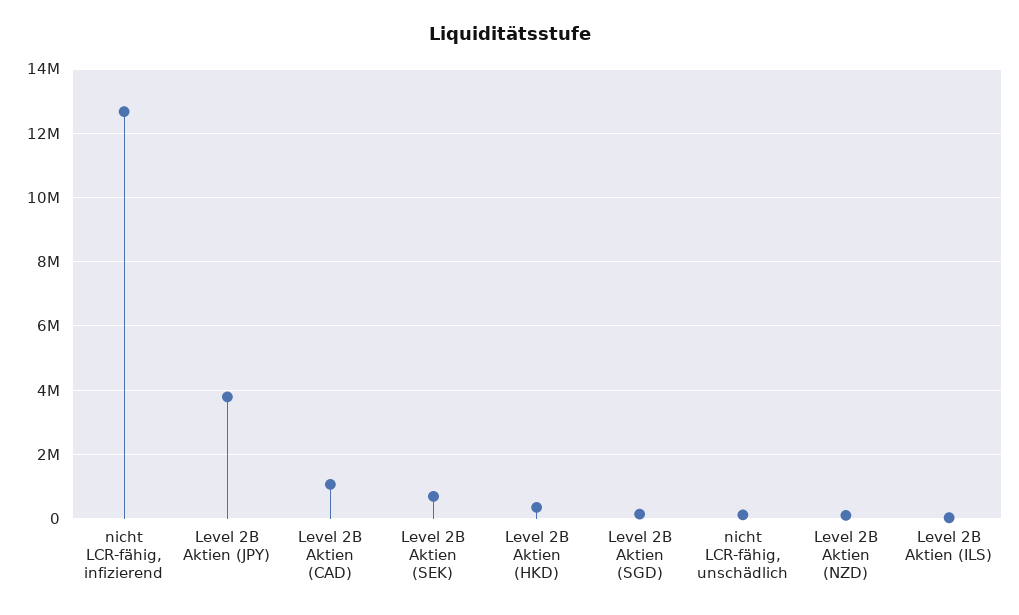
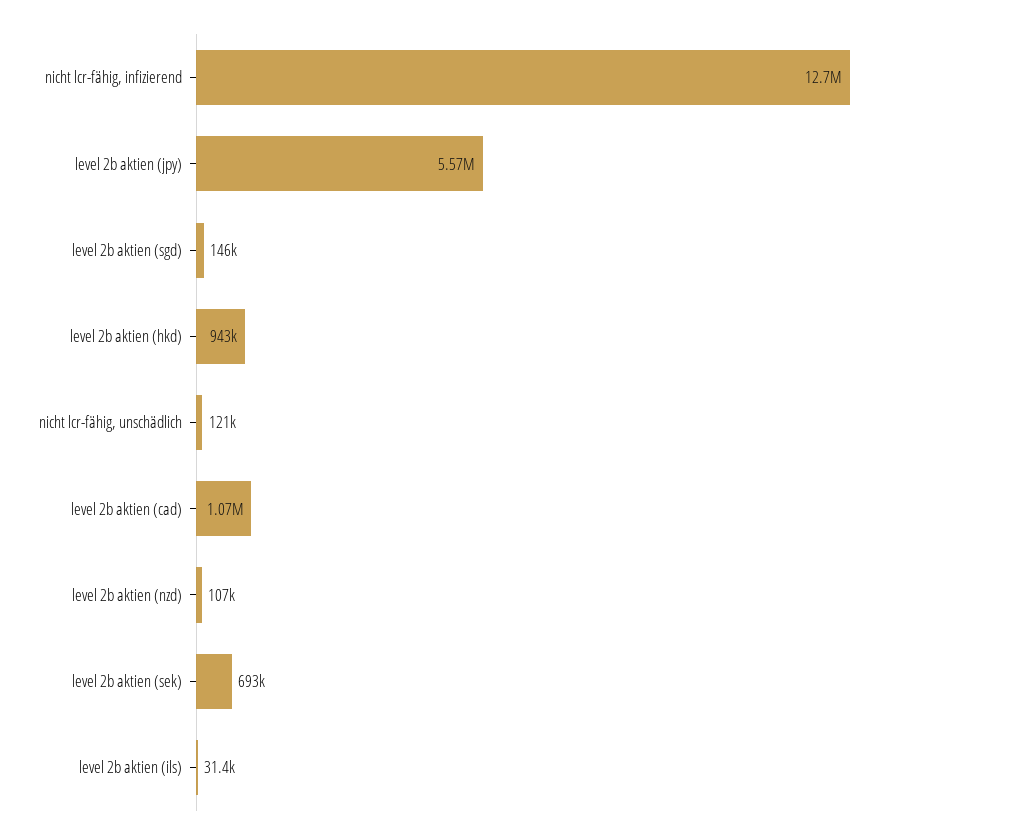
  {
    "nicht LCR-fähig, infizierend": 12700000,
-   "Level 2B Aktien (JPY)": 3800000,
+   "Level 2B Aktien (JPY)": 5570000,
    "Level 2B Aktien (CAD)": 1070000,
    "Level 2B Aktien (SEK)": 693000,
-   "Level 2B Aktien (HKD)": 400000,
+   "Level 2B Aktien (HKD)": 943000,
    "Level 2B Aktien (SGD)": 146000,
    "nicht LCR-fähig, unschädlich": 121000,
    "Level 2B Aktien (NZD)": 107000,
    "Level 2B Aktien (ILS)": 31400
  }

